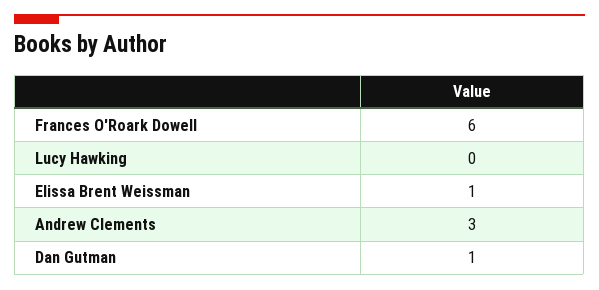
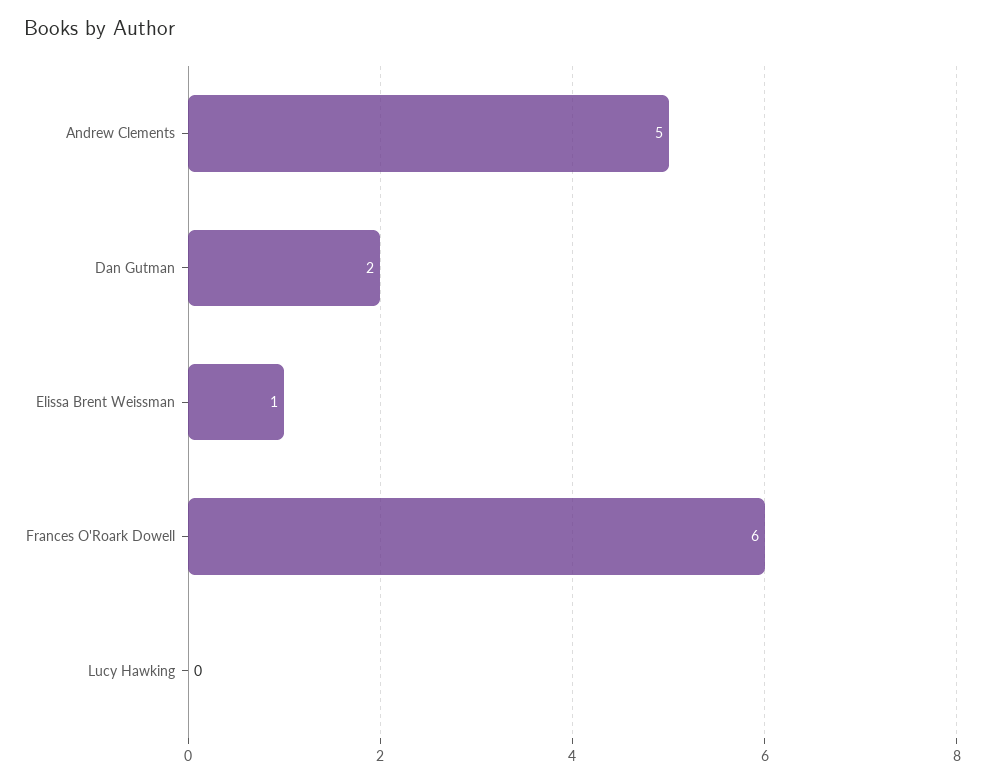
  {
    "Frances O'Roark Dowell": 6,
    "Lucy Hawking": 0,
    "Elissa Brent Weissman": 1,
-   "Andrew Clements": 3,
+   "Andrew Clements": 5,
-   "Dan Gutman": 1
+   "Dan Gutman": 2
  }

